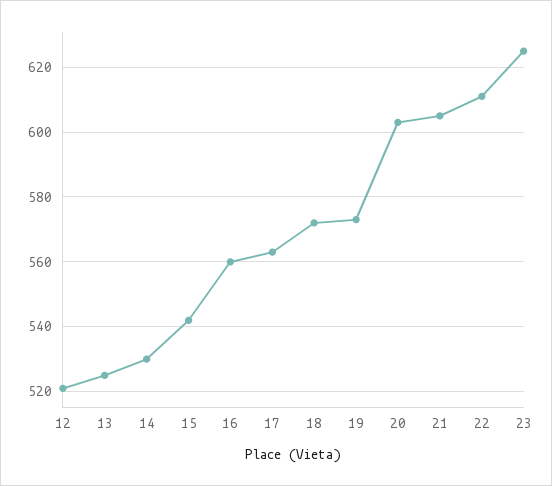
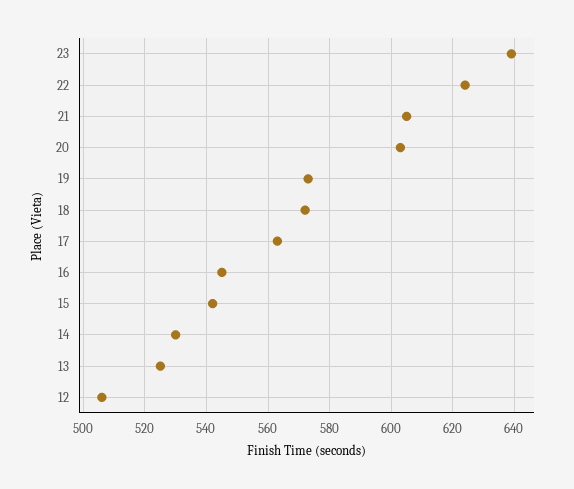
  {
-   "12": 520,
+   "12": 505,
    "13": 525,
    "14": 530,
    "15": 540,
-   "16": 560,
+   "16": 545,
    "17": 565,
    "18": 570,
    "19": 575,
    "20": 605,
    "21": 605,
-   "22": 610,
+   "22": 625,
-   "23": 625
+   "23": 640
  }

